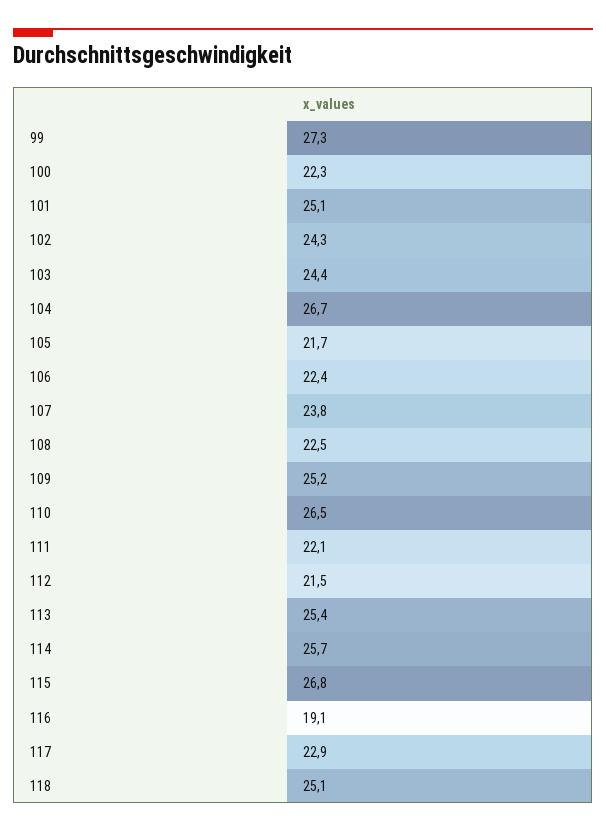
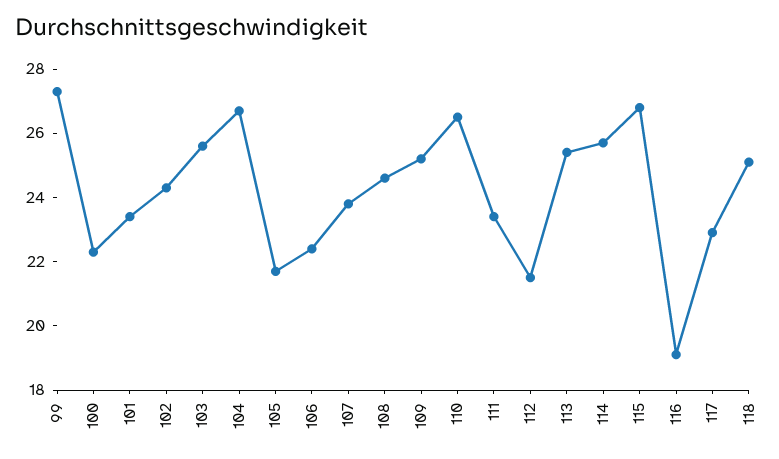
  {
    "99": 27.3,
    "100": 22.3,
-   "101": 25.1,
+   "101": 23.5,
    "102": 24.3,
-   "103": 24.4,
+   "103": 25.5,
    "104": 26.7,
    "105": 21.7,
    "106": 22.4,
    "107": 23.8,
-   "108": 22.5,
+   "108": 24.5,
    "109": 25.2,
    "110": 26.5,
-   "111": 22.1,
+   "111": 23.5,
    "112": 21.5,
    "113": 25.4,
    "114": 25.7,
    "115": 26.8,
    "116": 19.1,
    "117": 22.9,
    "118": 25.1
  }

